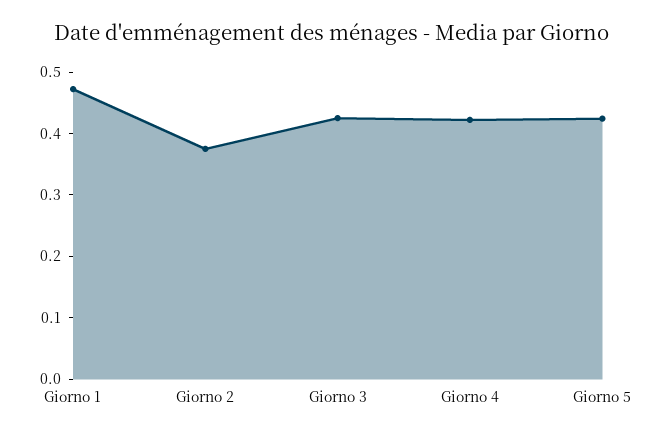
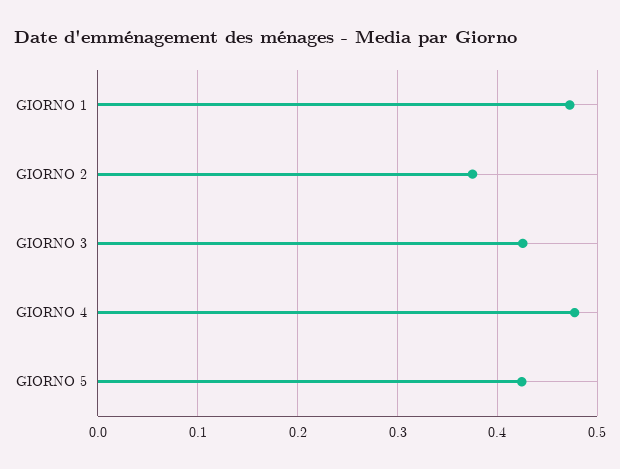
  {
    "Giorno 1": 0.47,
    "Giorno 2": 0.38,
    "Giorno 3": 0.43,
-   "Giorno 4": 0.42,
+   "Giorno 4": 0.48,
    "Giorno 5": 0.42
  }

